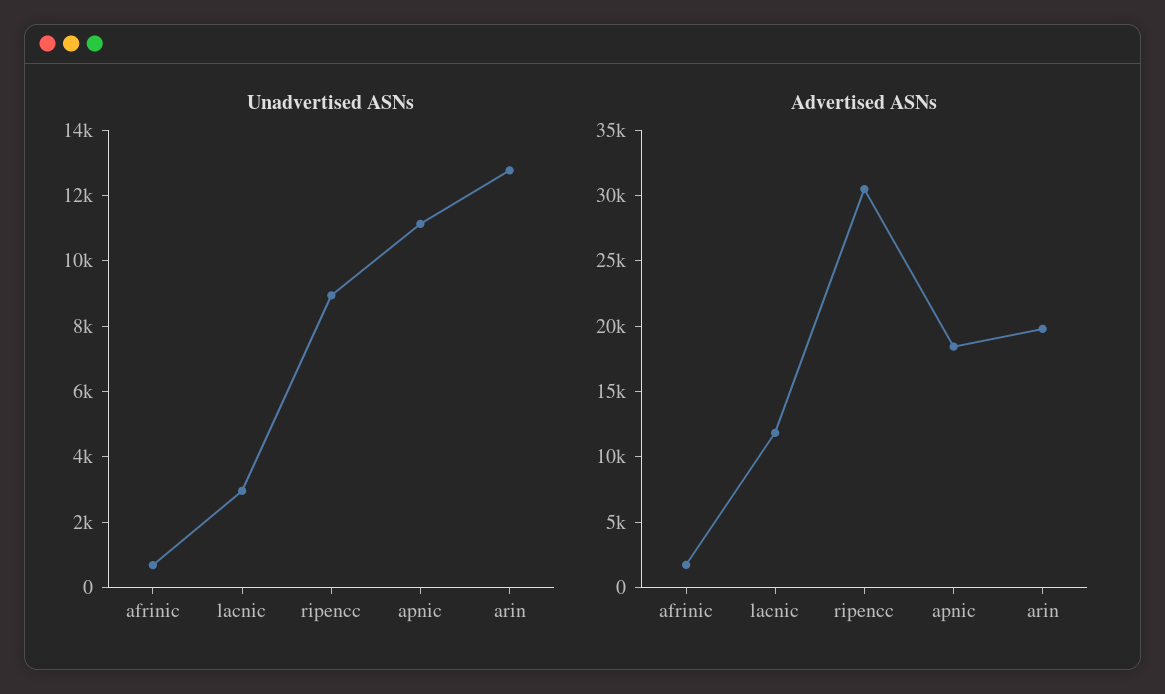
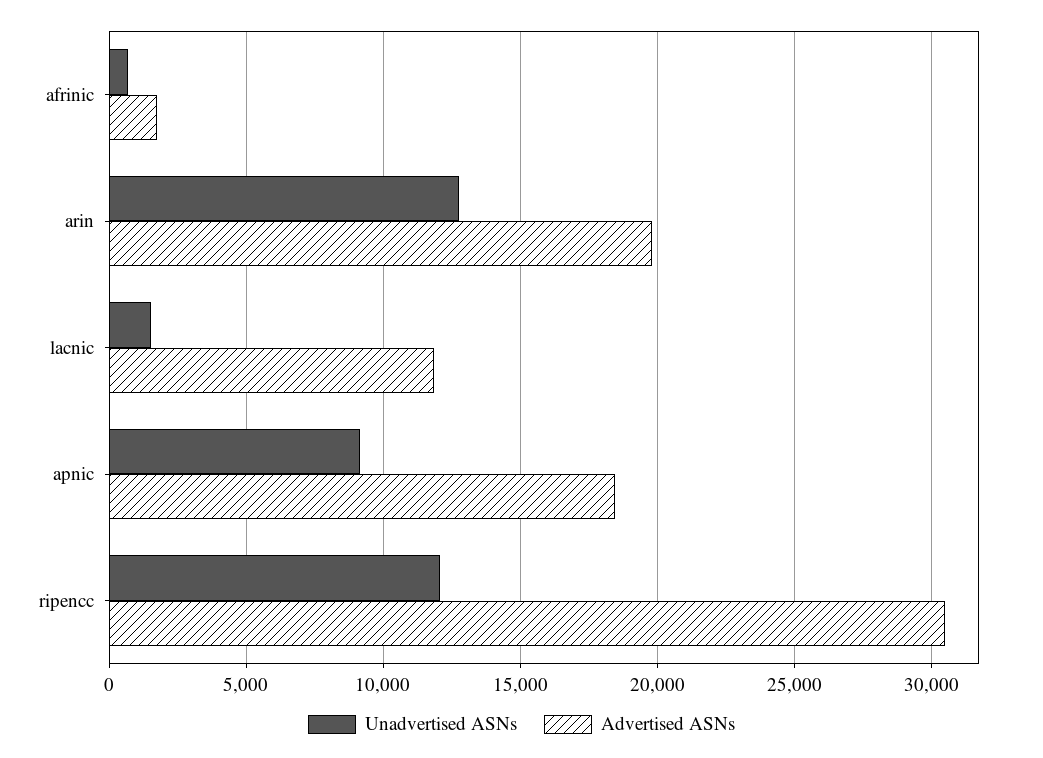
  {
    "Unadvertised ASNs": {
      "afrinic": 500,
-     "lacnic": 3000,
+     "lacnic": 1500,
-     "ripencc": 9000,
+     "ripencc": 12000,
-     "apnic": 11000,
+     "apnic": 9000,
      "arin": 13000
    },
    "Advertised ASNs": {
      "afrinic": 1500,
      "lacnic": 12000,
      "ripencc": 30500,
      "apnic": 18500,
      "arin": 20000
    }
  }

